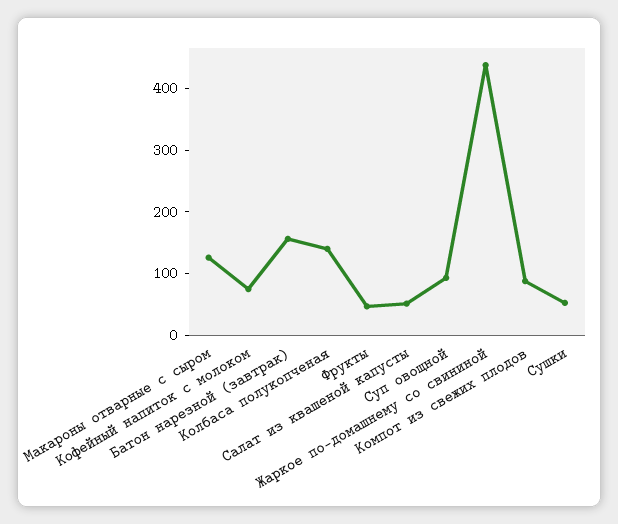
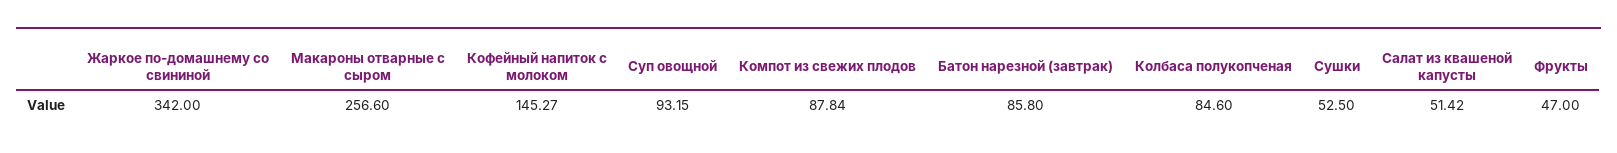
  {
-   "Макароны отварные с сыром": 120,
+   "Макароны отварные с сыром": 256.6,
-   "Кофейный напиток с молоком": 80,
+   "Кофейный напиток с молоком": 145.27,
-   "Батон нарезной (завтрак)": 160,
+   "Батон нарезной (завтрак)": 85.8,
-   "Колбаса полукопченая": 140,
+   "Колбаса полукопченая": 84.6,
    "Фрукты": 47,
    "Салат из квашеной капусты": 51.42,
    "Суп овощной": 93.15,
-   "Жаркое по-домашнему со свининой": 440,
+   "Жаркое по-домашнему со свининой": 342,
    "Компот из свежих плодов": 87.84,
    "Сушки": 52.5
  }

